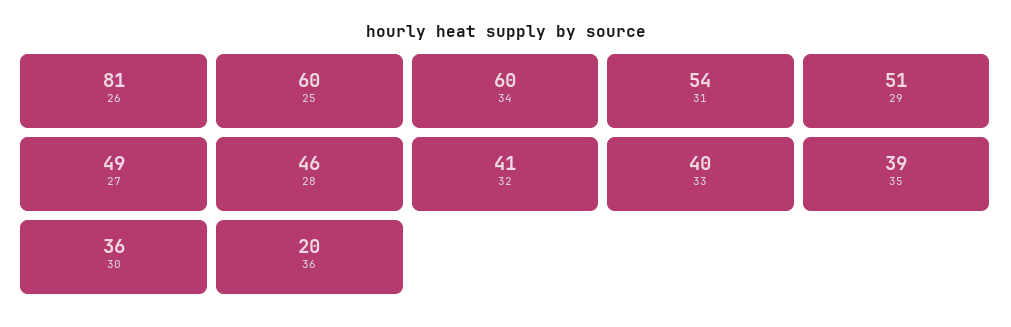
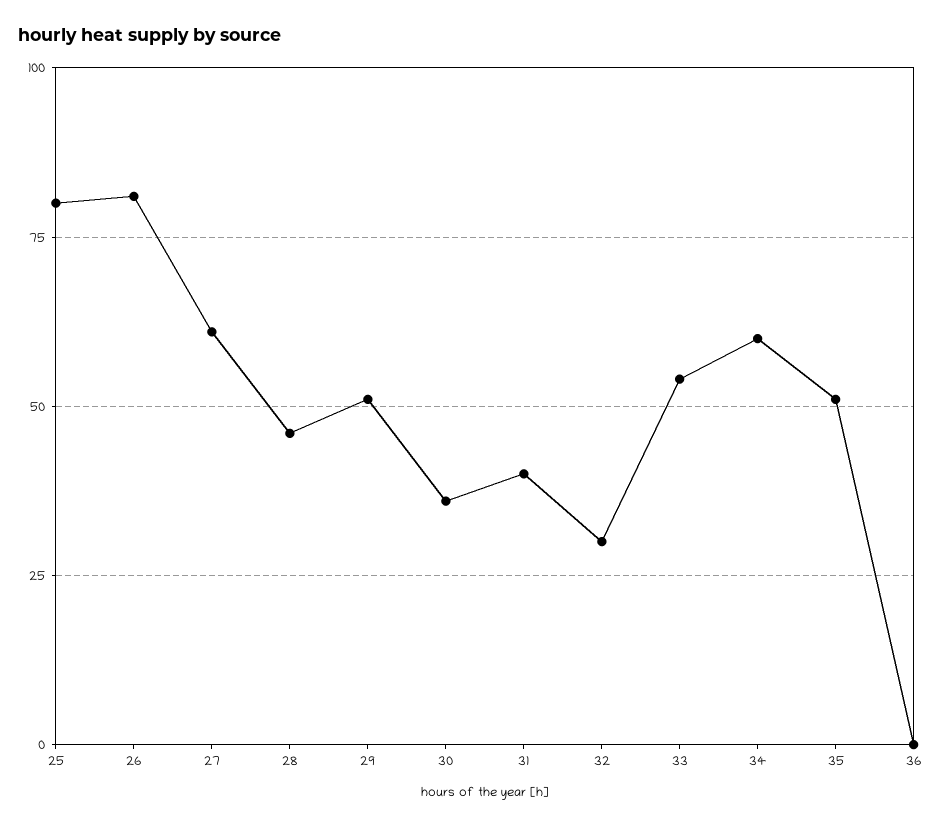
  {
    "26": 81,
-   "25": 60,
+   "25": 80,
    "34": 60,
-   "31": 54,
+   "31": 40,
    "29": 51,
-   "27": 49,
+   "27": 60,
    "28": 46,
-   "32": 41,
+   "32": 30,
-   "33": 40,
+   "33": 55,
-   "35": 39,
+   "35": 50,
    "30": 36,
-   "36": 20
+   "36": 0
  }

